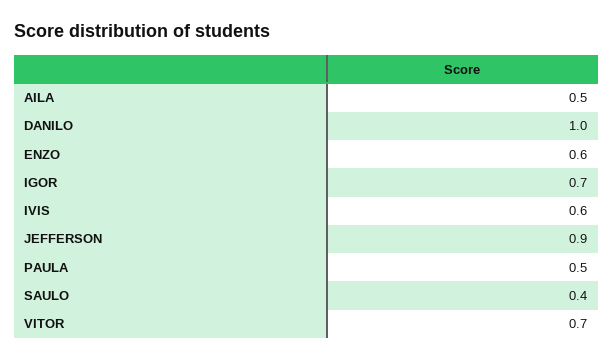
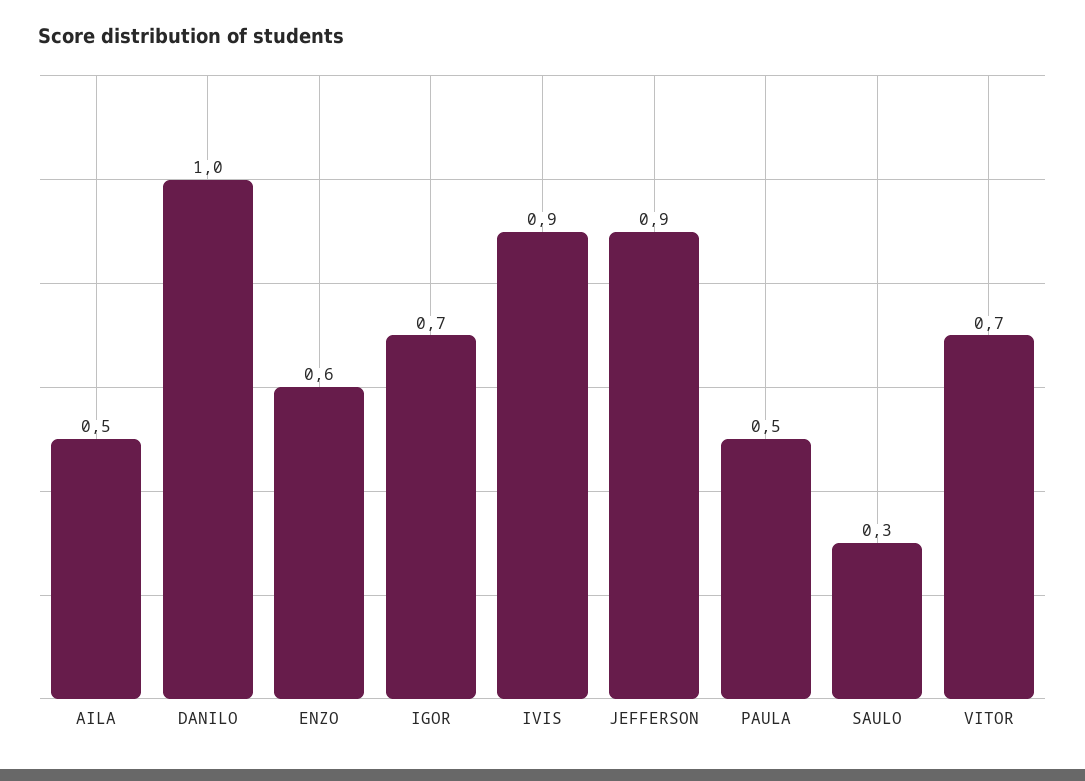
  {
    "AILA": 0.5,
    "DANILO": 1,
    "ENZO": 0.6,
    "IGOR": 0.7,
-   "IVIS": 0.6,
+   "IVIS": 0.9,
    "JEFFERSON": 0.9,
    "PAULA": 0.5,
-   "SAULO": 0.4,
+   "SAULO": 0.3,
    "VITOR": 0.7
  }

